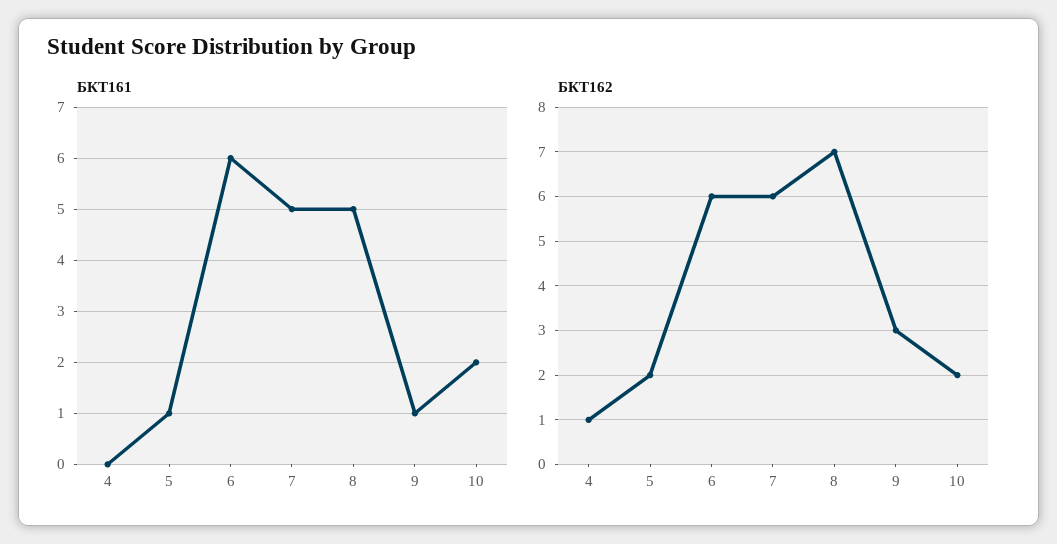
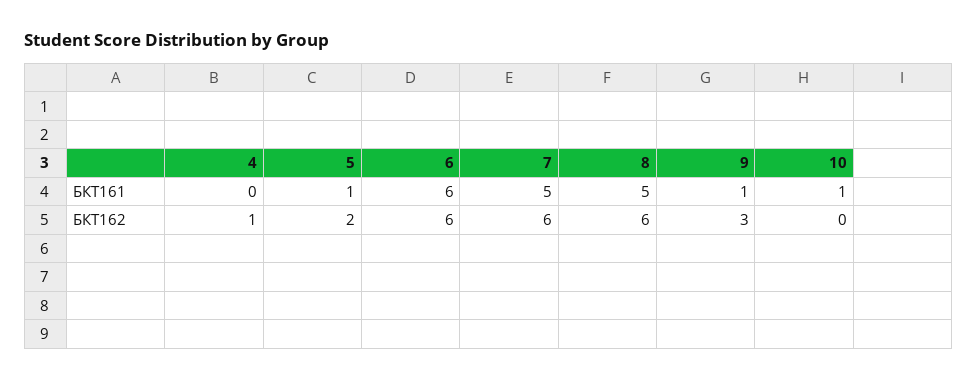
  {
    "БКТ161": {
      "4": 0,
      "5": 1,
      "6": 6,
      "7": 5,
      "8": 5,
      "9": 1,
-     "10": 2
+     "10": 1
    },
    "БКТ162": {
      "4": 1,
      "5": 2,
      "6": 6,
      "7": 6,
-     "8": 7,
+     "8": 6,
      "9": 3,
-     "10": 2
+     "10": 0
    }
  }

